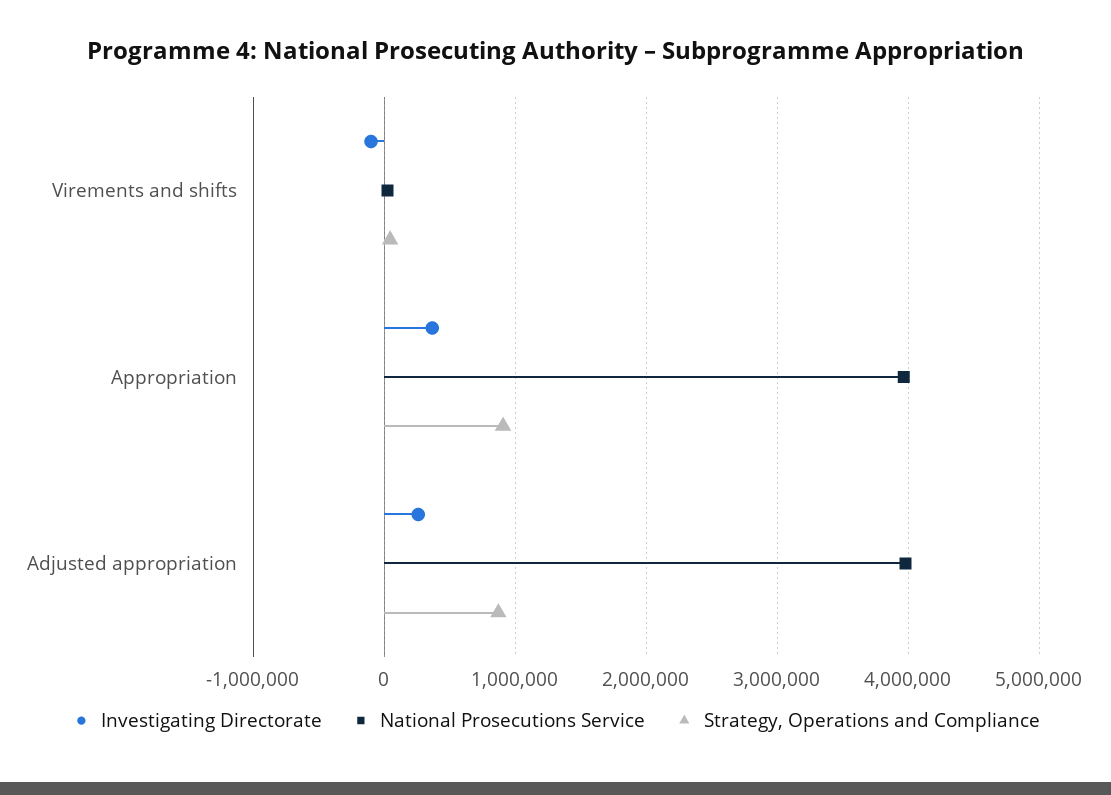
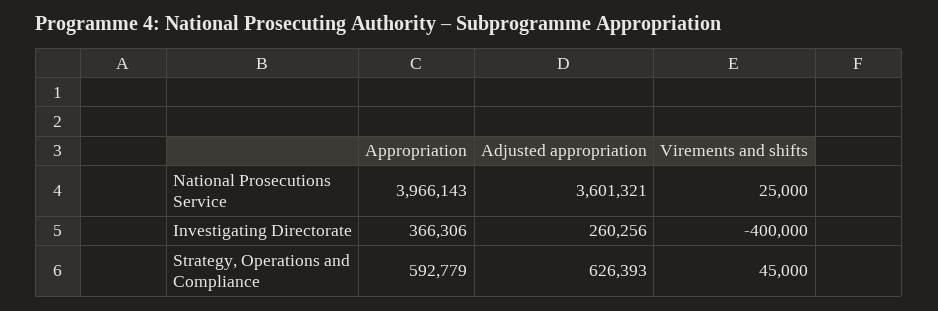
  {
    "Investigating Directorate": {
-     "Virements and shifts": -100000,
+     "Virements and shifts": -400000,
      "Appropriation": 366306,
      "Adjusted appropriation": 260256
    },
    "National Prosecutions Service": {
      "Virements and shifts": 25000,
      "Appropriation": 3966143,
-     "Adjusted appropriation": 4000000
+     "Adjusted appropriation": 3601321
    },
    "Strategy, Operations and Compliance": {
      "Virements and shifts": 45000,
-     "Appropriation": 900000,
+     "Appropriation": 592779,
-     "Adjusted appropriation": 900000
+     "Adjusted appropriation": 626393
    }
  }

